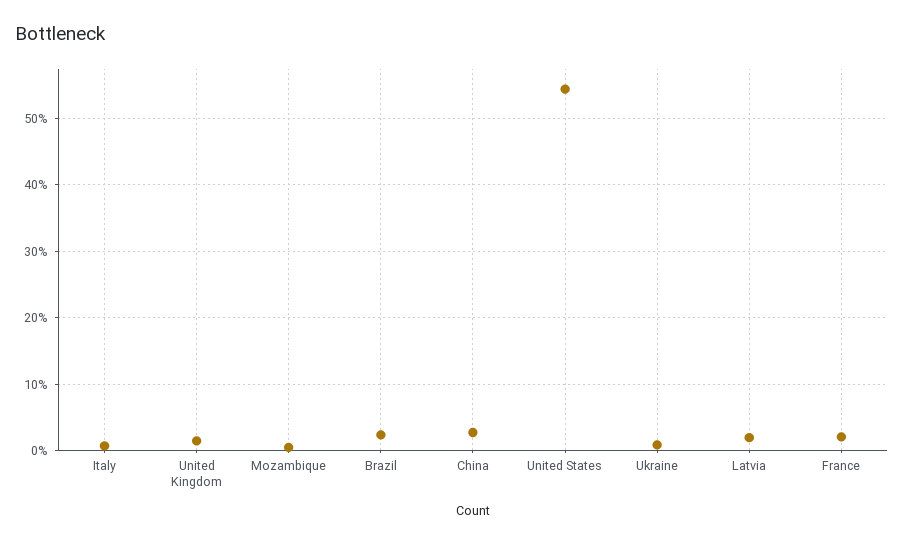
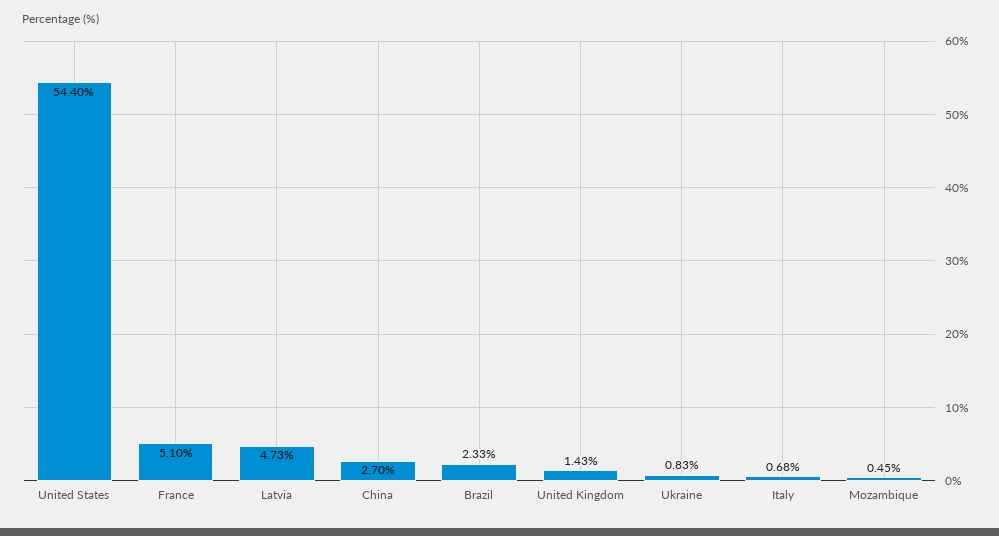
  {
    "Italy": 0.68,
    "United Kingdom": 1.43,
    "Mozambique": 0.45,
    "Brazil": 2.33,
    "China": 2.7,
    "United States": 54.4,
    "Ukraine": 0.83,
-   "Latvia": 2,
+   "Latvia": 4.73,
-   "France": 2
+   "France": 5.1
  }

